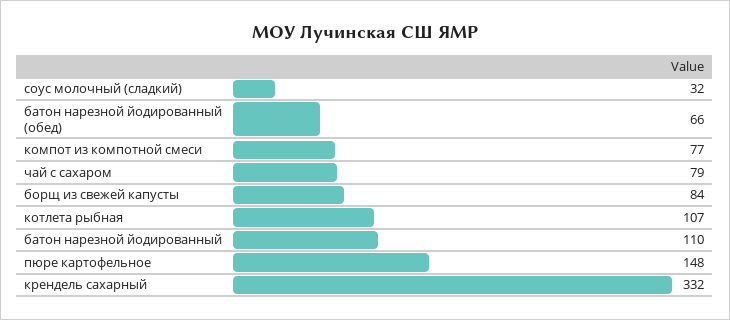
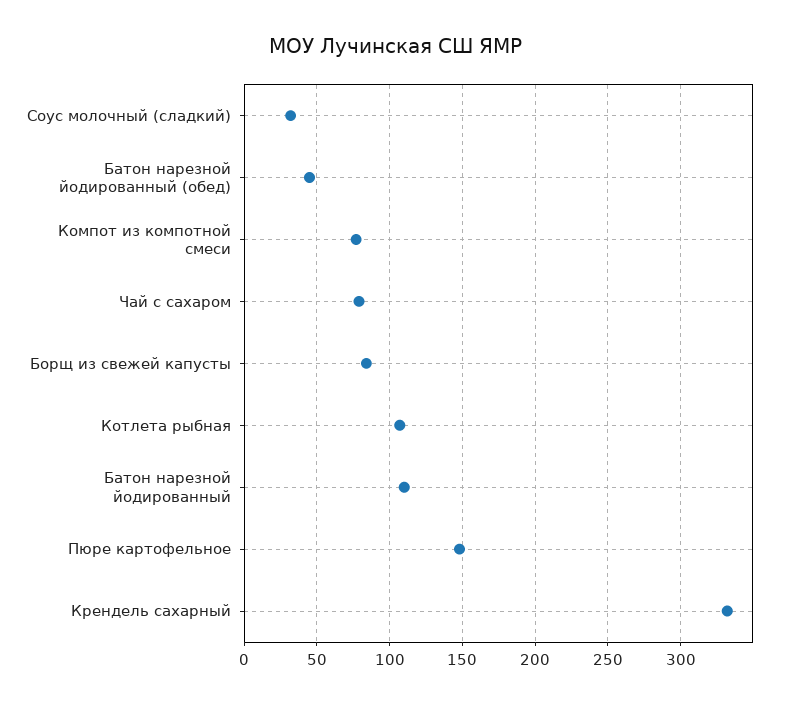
  {
    "соус молочный (сладкий)": 32,
-   "батон нарезной йодированный (обед)": 66,
+   "батон нарезной йодированный (обед)": 45,
    "компот из компотной смеси": 77,
    "чай с сахаром": 79,
    "борщ из свежей капусты": 84,
    "котлета рыбная": 107,
    "батон нарезной йодированный": 110,
    "пюре картофельное": 148,
    "крендель сахарный": 332
  }

